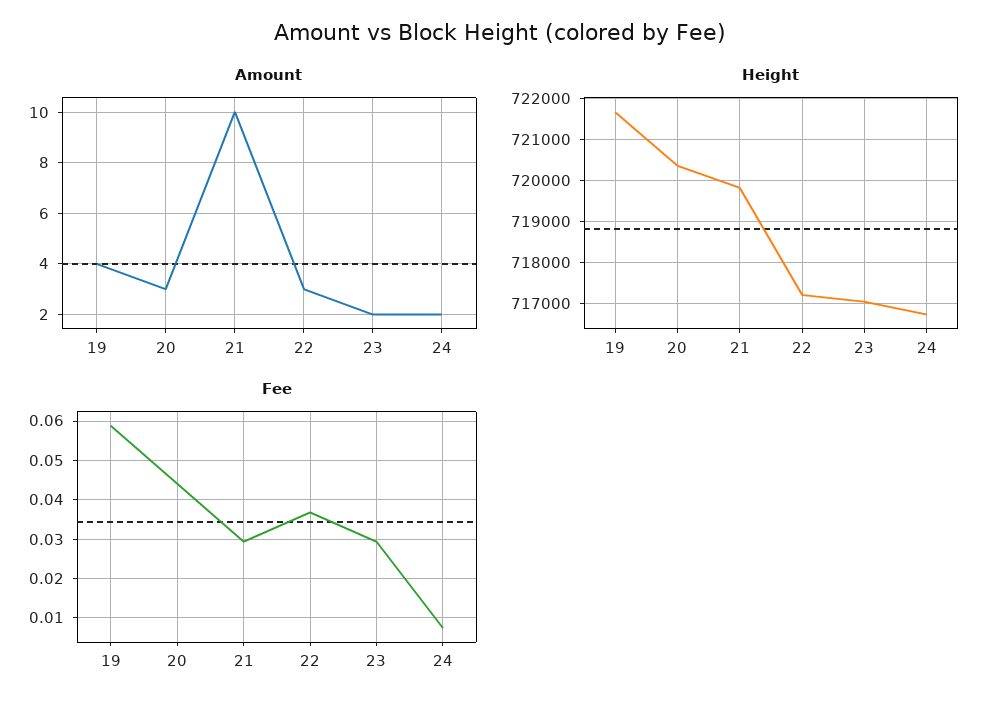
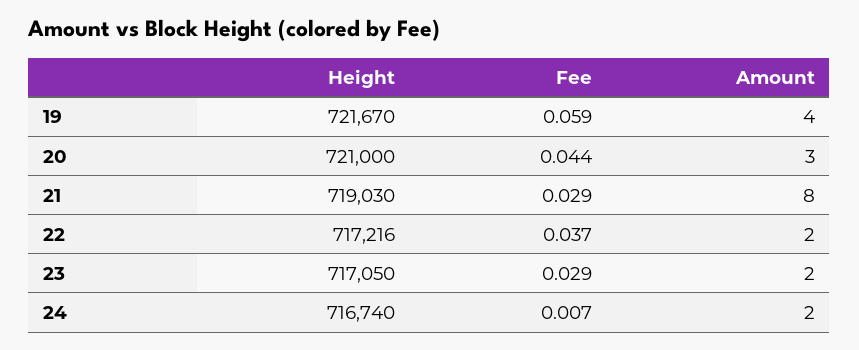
  {
    "Amount": {
      "19": 4,
      "20": 3,
-     "21": 10,
+     "21": 8,
-     "22": 3,
+     "22": 2,
      "23": 2,
      "24": 2
    },
    "Height": {
      "19": 721670,
-     "20": 720400,
+     "20": 721000,
-     "21": 719800,
+     "21": 719030,
      "22": 717216,
      "23": 717050,
      "24": 716740
    },
    "Fee": {
      "19": 0.059,
      "20": 0.044,
      "21": 0.029,
      "22": 0.037,
      "23": 0.029,
      "24": 0.007
    }
  }

